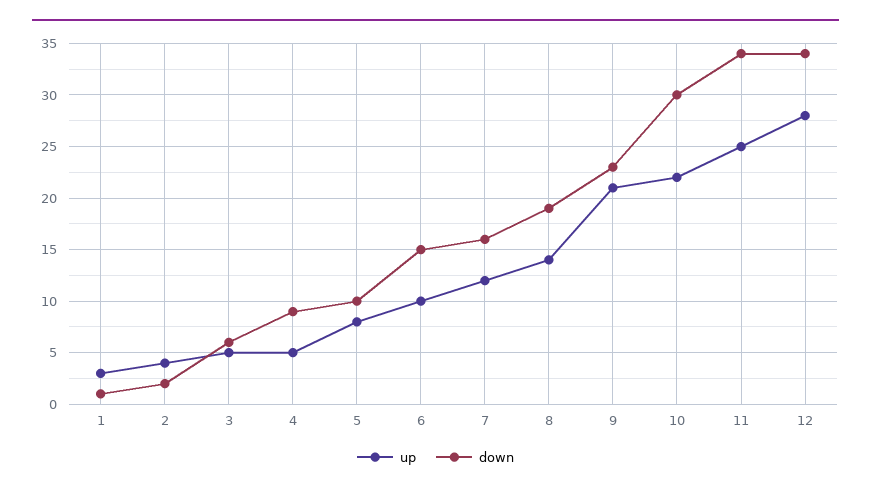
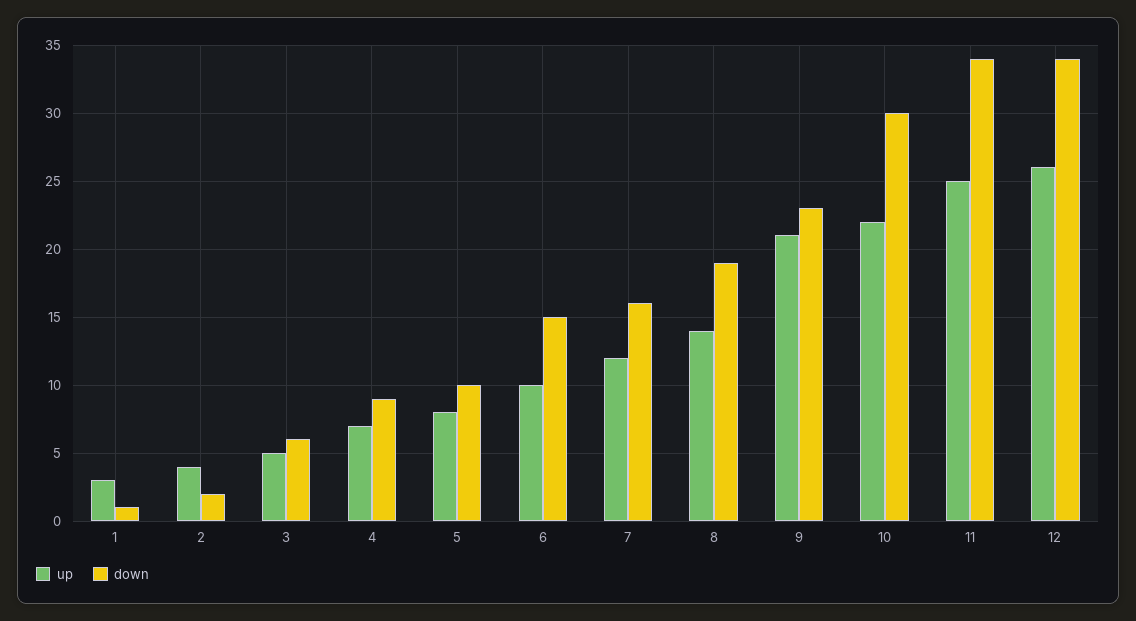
  {
    "up": {
      "1": 3,
      "2": 4,
      "3": 5,
-     "4": 5,
+     "4": 7,
      "5": 8,
      "6": 10,
      "7": 12,
      "8": 14,
      "9": 21,
      "10": 22,
      "11": 25,
-     "12": 28
+     "12": 26
    },
    "down": {
      "1": 1,
      "2": 2,
      "3": 6,
      "4": 9,
      "5": 10,
      "6": 15,
      "7": 16,
      "8": 19,
      "9": 23,
      "10": 30,
      "11": 34,
      "12": 34
    }
  }

